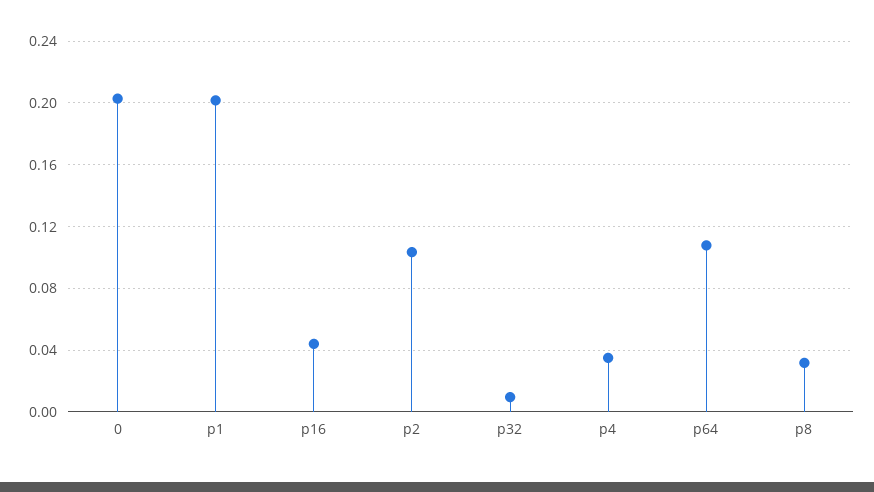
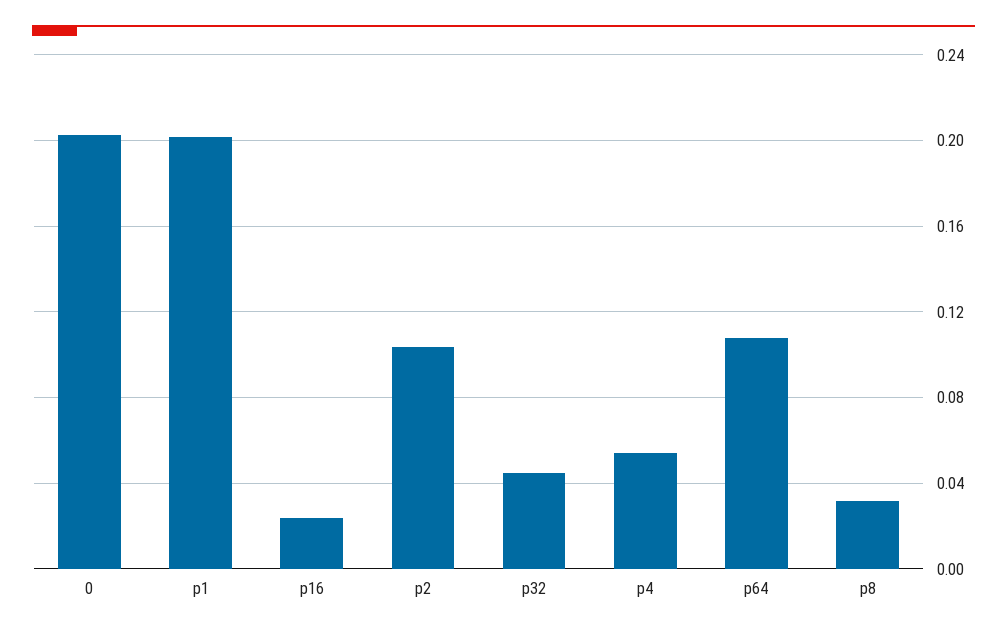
  {
    "0": 0.205,
    "p1": 0.2,
-   "p16": 0.045,
+   "p16": 0.025,
    "p2": 0.105,
-   "p32": 0.01,
+   "p32": 0.045,
-   "p4": 0.035,
+   "p4": 0.055,
    "p64": 0.11,
    "p8": 0.03
  }

